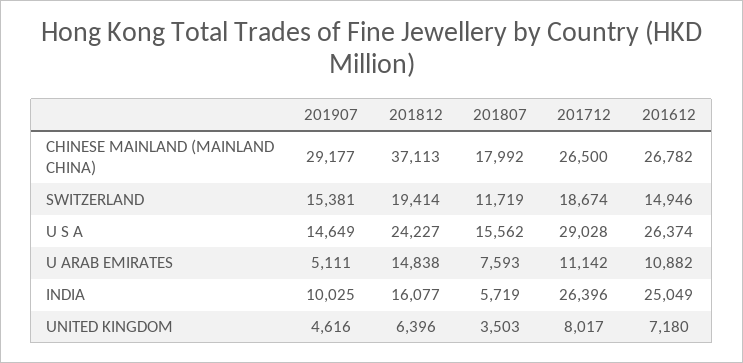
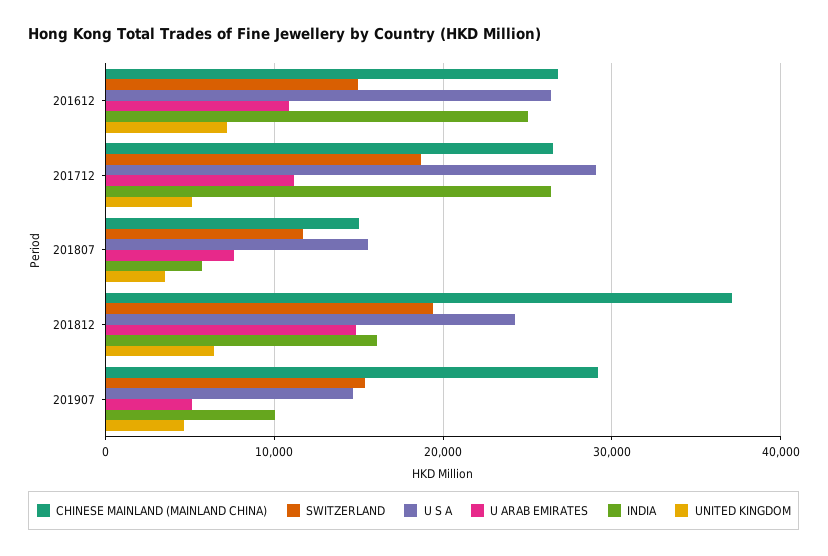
  {
    "CHINESE MAINLAND (MAINLAND CHINA)": {
      "201907": 29177,
      "201812": 37113,
-     "201807": 17992,
+     "201807": 15000,
      "201712": 26500,
      "201612": 26782
    },
    "SWITZERLAND": {
      "201907": 15381,
      "201812": 19414,
      "201807": 11719,
      "201712": 18674,
      "201612": 14946
    },
    "U S A": {
      "201907": 14649,
      "201812": 24227,
      "201807": 15562,
      "201712": 29028,
      "201612": 26374
    },
    "U ARAB EMIRATES": {
      "201907": 5111,
      "201812": 14838,
      "201807": 7593,
      "201712": 11142,
      "201612": 10882
    },
    "INDIA": {
      "201907": 10025,
      "201812": 16077,
      "201807": 5719,
      "201712": 26396,
      "201612": 25049
    },
    "UNITED KINGDOM": {
      "201907": 4616,
      "201812": 6396,
      "201807": 3503,
-     "201712": 8017,
+     "201712": 5000,
      "201612": 7180
    }
  }

